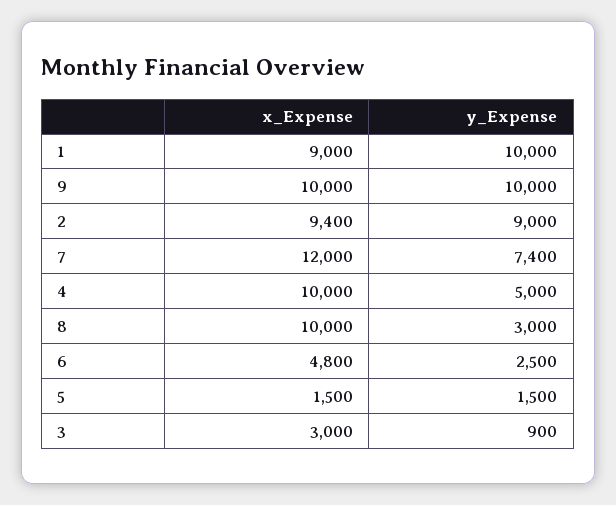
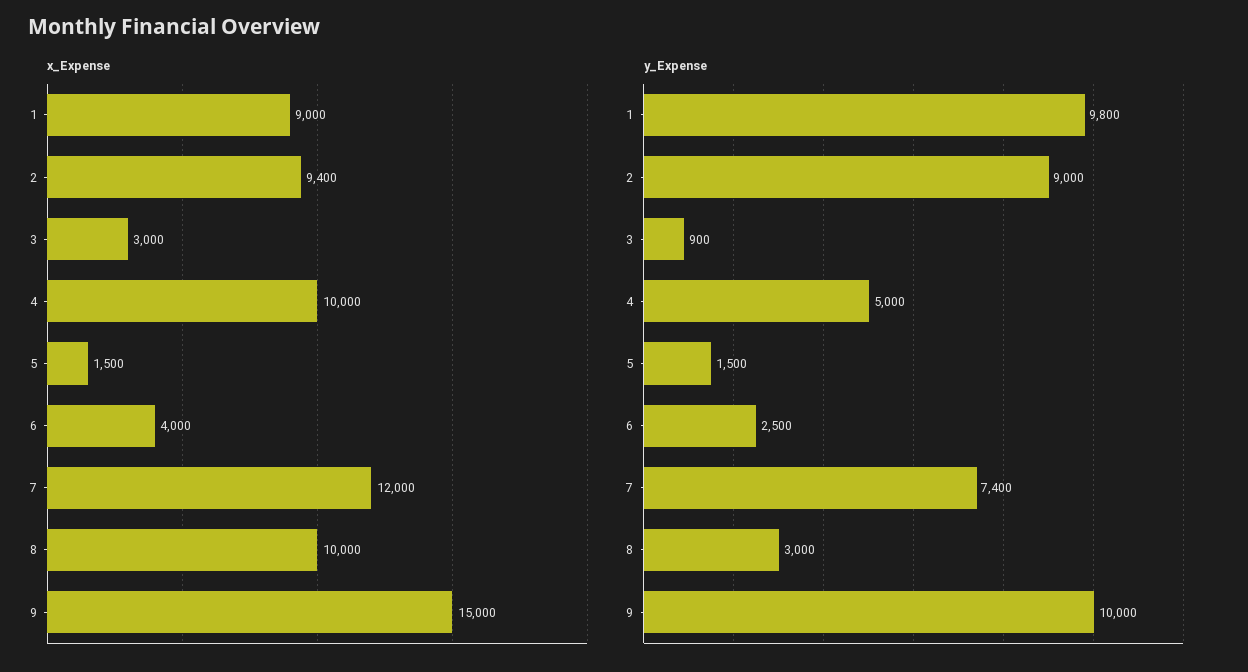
  {
    "x_Expense": {
      "1": 9000,
-     "9": 10000,
+     "9": 15000,
      "2": 9400,
      "7": 12000,
      "4": 10000,
      "8": 10000,
-     "6": 4800,
+     "6": 4000,
      "5": 1500,
      "3": 3000
    },
    "y_Expense": {
-     "1": 10000,
+     "1": 9800,
      "9": 10000,
      "2": 9000,
      "7": 7400,
      "4": 5000,
      "8": 3000,
      "6": 2500,
      "5": 1500,
      "3": 900
    }
  }

